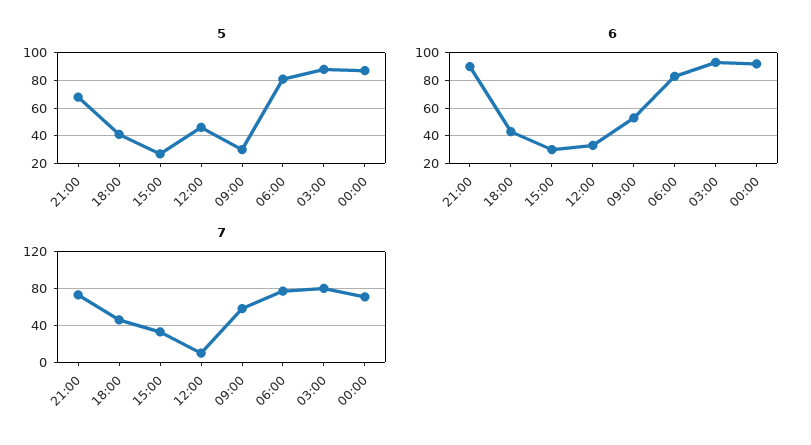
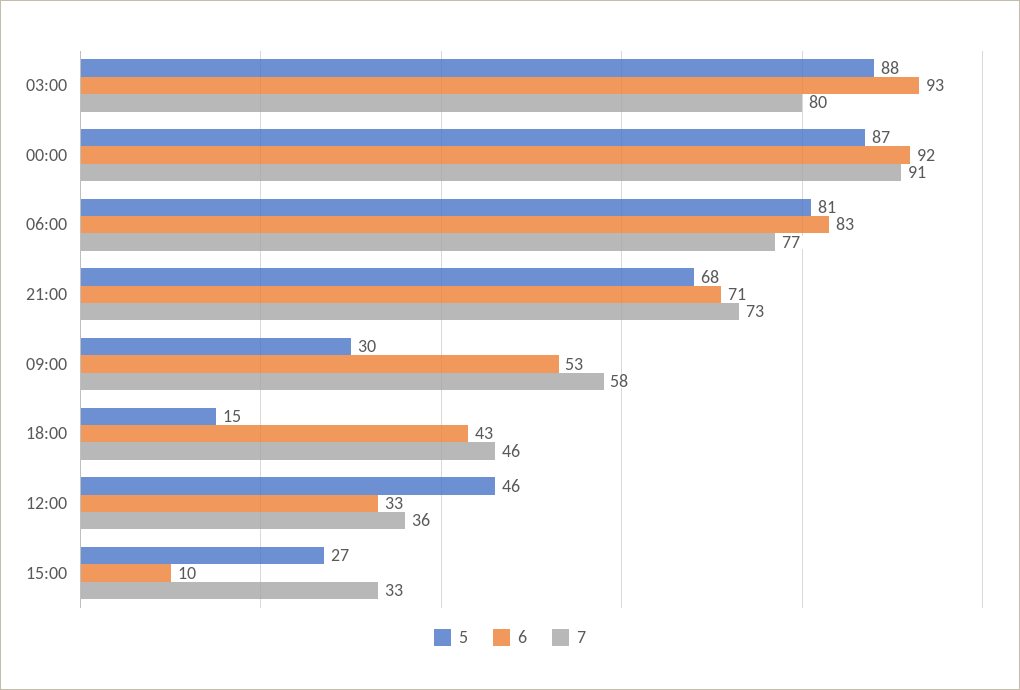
  {
    "5": {
      "21:00": 68,
-     "18:00": 40,
+     "18:00": 15,
      "15:00": 27,
      "12:00": 46,
      "09:00": 30,
      "06:00": 81,
      "03:00": 88,
      "00:00": 87
    },
    "6": {
-     "21:00": 90,
+     "21:00": 71,
      "18:00": 43,
-     "15:00": 30,
+     "15:00": 10,
      "12:00": 33,
      "09:00": 53,
      "06:00": 83,
      "03:00": 93,
      "00:00": 92
    },
    "7": {
      "21:00": 73,
      "18:00": 46,
      "15:00": 33,
-     "12:00": 10,
+     "12:00": 36,
      "09:00": 58,
      "06:00": 77,
      "03:00": 80,
-     "00:00": 70
+     "00:00": 91
    }
  }

